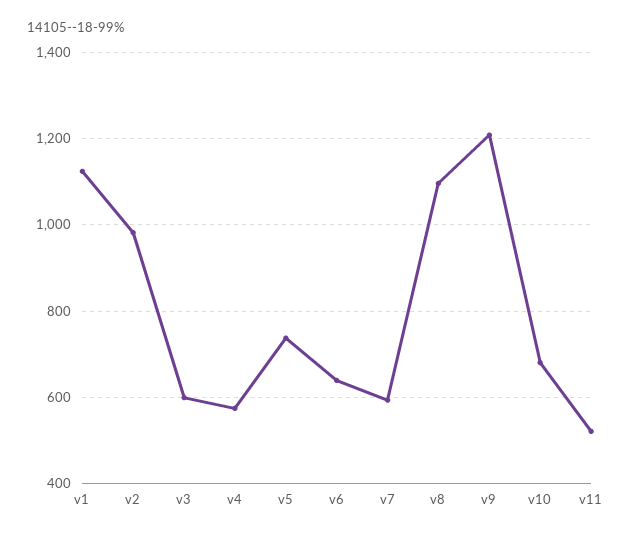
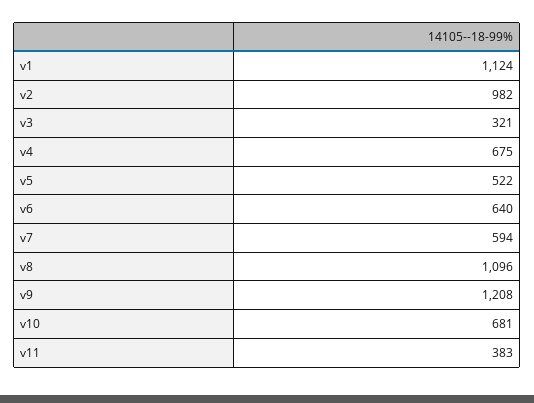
  {
    "v1": 1124,
    "v2": 982,
-   "v3": 600,
+   "v3": 321,
-   "v4": 580,
+   "v4": 675,
-   "v5": 740,
+   "v5": 522,
    "v6": 640,
    "v7": 594,
    "v8": 1096,
    "v9": 1208,
    "v10": 681,
-   "v11": 520
+   "v11": 383
  }

